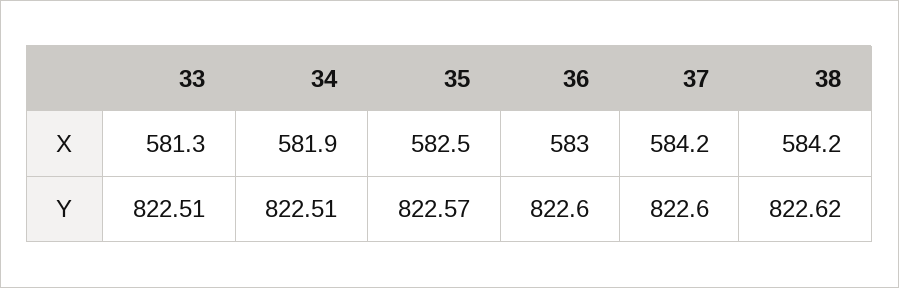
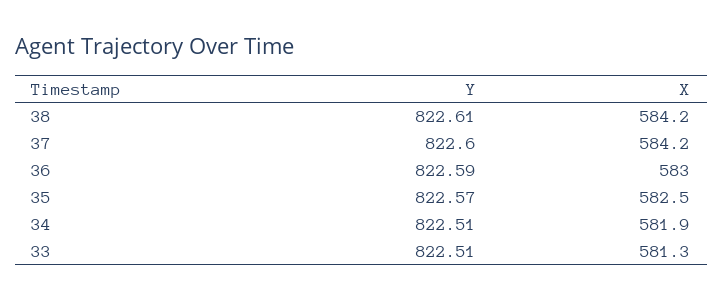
  {
    "33": {
      "X": 581.3,
      "Y": 822.51
    },
    "34": {
      "X": 581.9,
      "Y": 822.51
    },
    "35": {
      "X": 582.5,
      "Y": 822.57
    },
    "36": {
      "X": 583,
-     "Y": 822.6
+     "Y": 822.59
    },
    "37": {
      "X": 584.2,
      "Y": 822.6
    },
    "38": {
      "X": 584.2,
-     "Y": 822.62
+     "Y": 822.61
    }
  }

